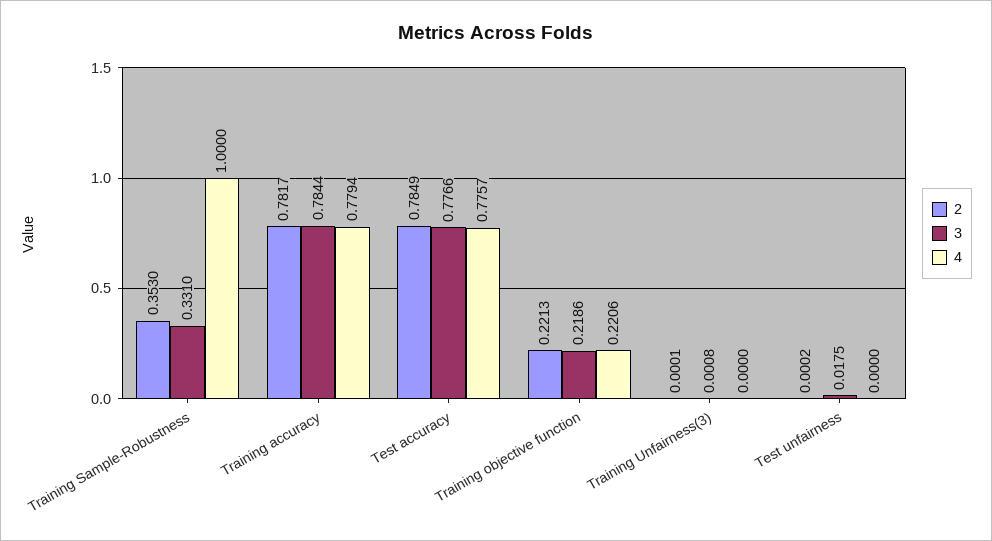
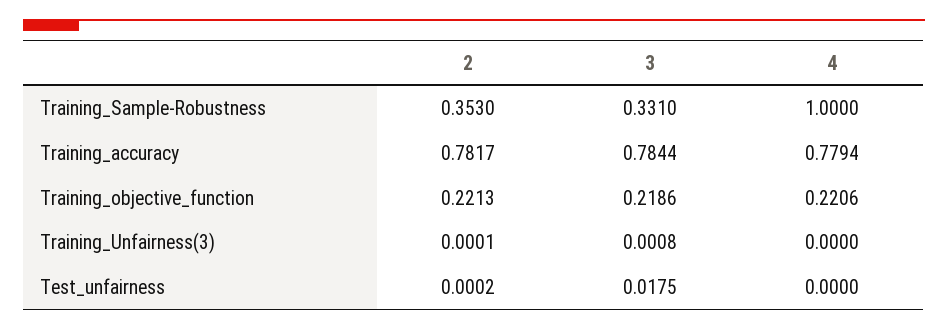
  {
    "2": {
      "Training Sample-Robustness": 0.353,
      "Training accuracy": 0.7817,
-     "Test accuracy": 0.7849,
      "Training objective function": 0.2213,
      "Training Unfairness(3)": 0.0001,
      "Test unfairness": 0.0002
    },
    "3": {
      "Training Sample-Robustness": 0.331,
      "Training accuracy": 0.7844,
-     "Test accuracy": 0.7766,
      "Training objective function": 0.2186,
      "Training Unfairness(3)": 0.0008,
      "Test unfairness": 0.0175
    },
    "4": {
      "Training Sample-Robustness": 1,
      "Training accuracy": 0.7794,
-     "Test accuracy": 0.7757,
      "Training objective function": 0.2206,
      "Training Unfairness(3)": 0,
      "Test unfairness": 0
    }
  }

